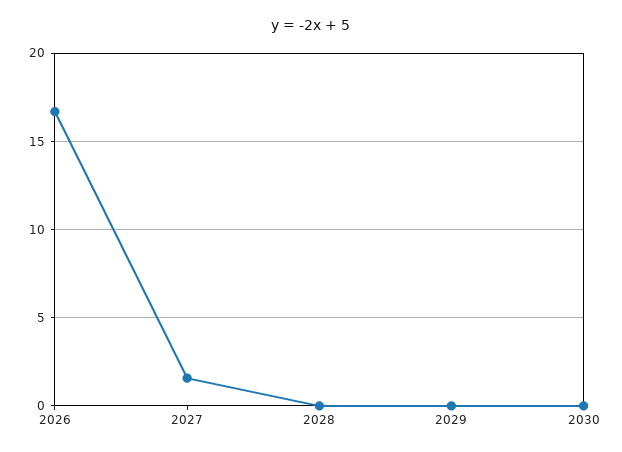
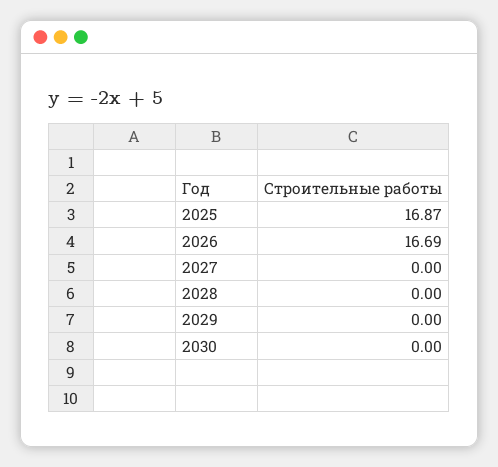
  {
    "2026": 16.69,
-   "2027": 1.5,
+   "2027": 0,
    "2028": 0,
    "2029": 0,
-   "2030": 0
+   "2030": 0,
+   "2025": 16.87
  }

